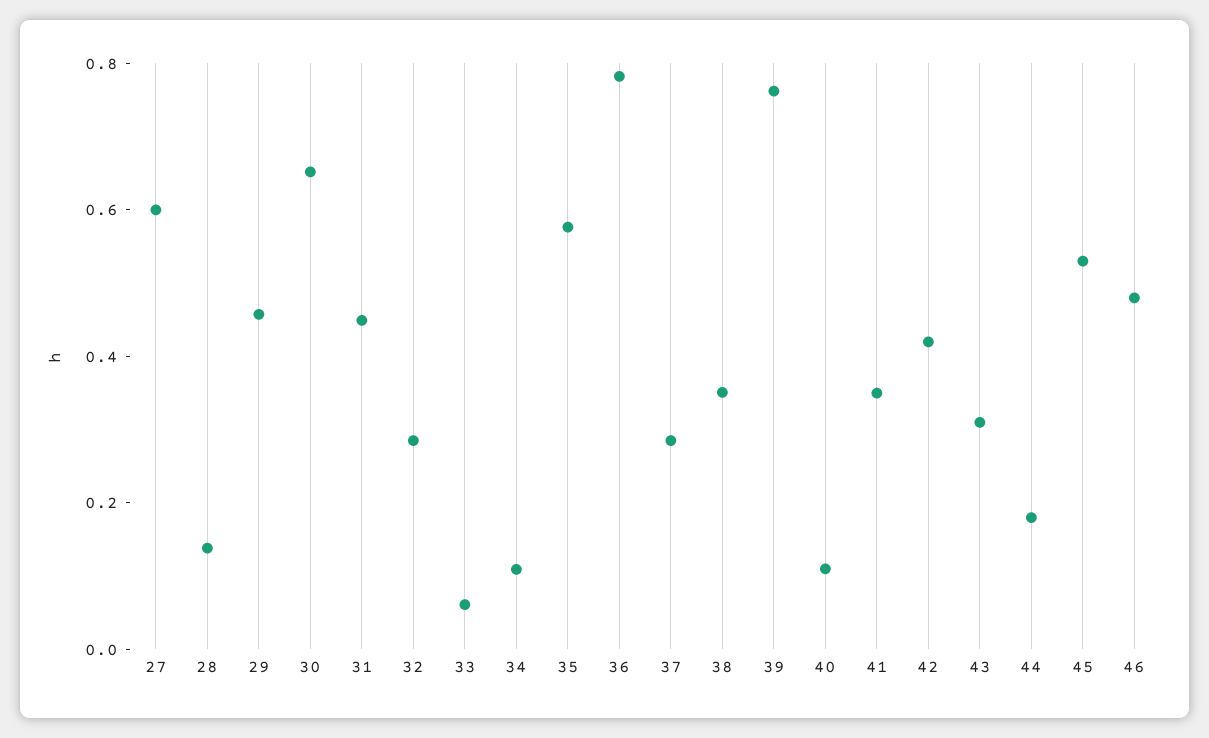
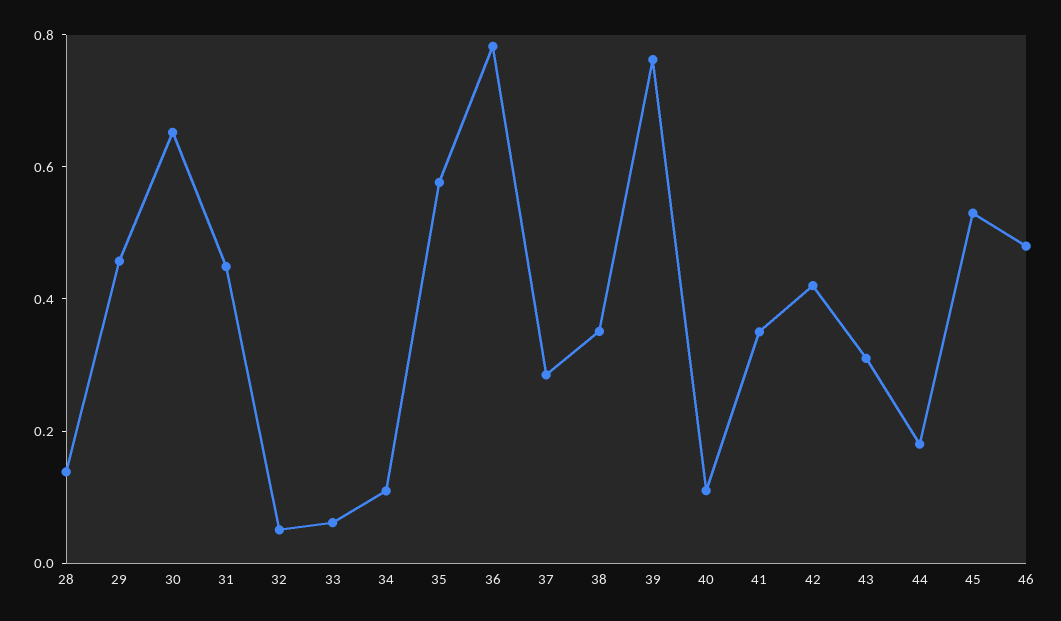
  {
-   "27": 0.6,
    "28": 0.15,
    "29": 0.45,
    "30": 0.65,
    "31": 0.45,
-   "32": 0.3,
+   "32": 0.05,
    "33": 0.05,
    "34": 0.1,
    "35": 0.6,
    "36": 0.8,
    "37": 0.3,
    "38": 0.35,
    "39": 0.75,
    "40": 0.1,
    "41": 0.35,
    "42": 0.4,
    "43": 0.3,
    "44": 0.2,
    "45": 0.55,
    "46": 0.5
  }

